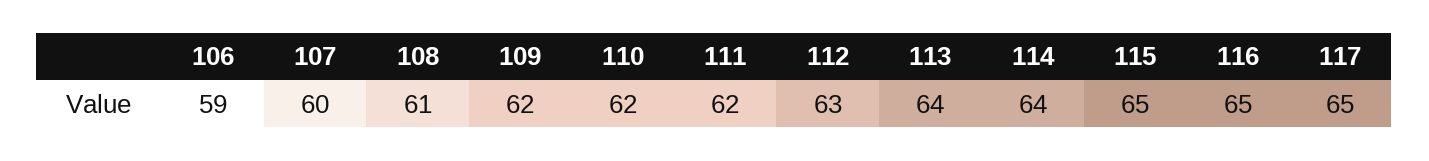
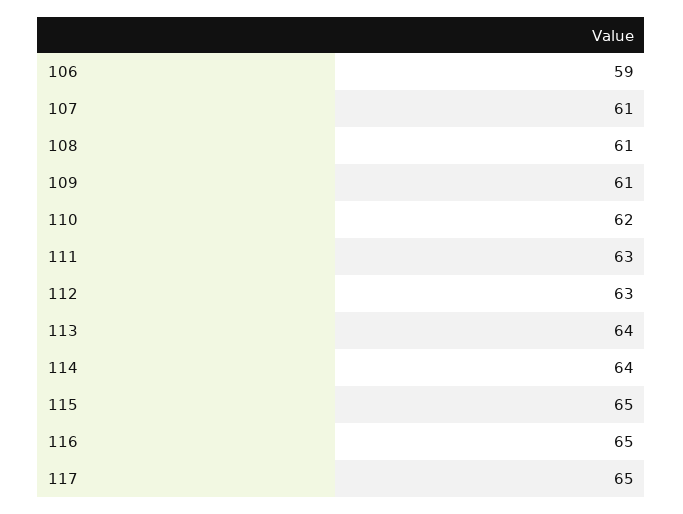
  {
    "106": 59,
-   "107": 60,
+   "107": 61,
    "108": 61,
-   "109": 62,
+   "109": 61,
    "110": 62,
-   "111": 62,
+   "111": 63,
    "112": 63,
    "113": 64,
    "114": 64,
    "115": 65,
    "116": 65,
    "117": 65
  }

